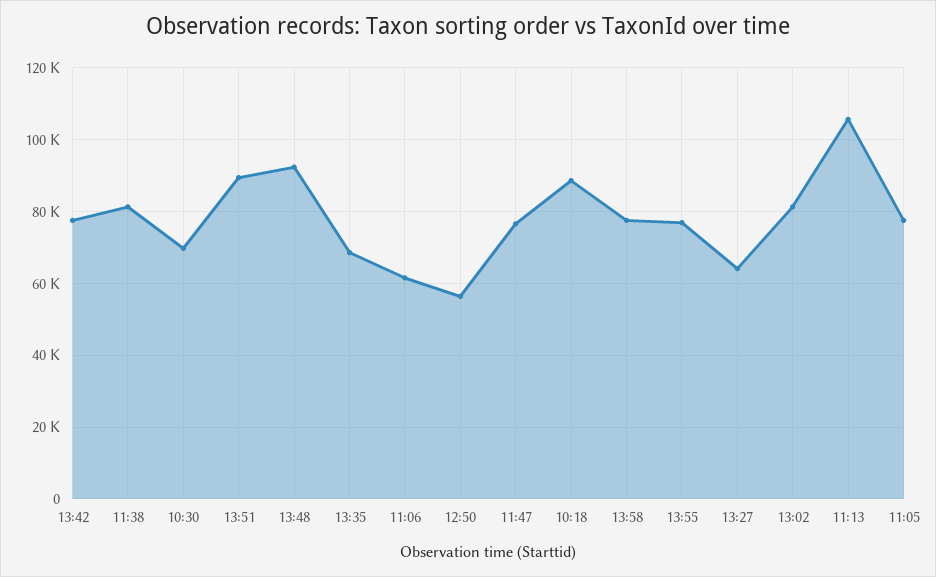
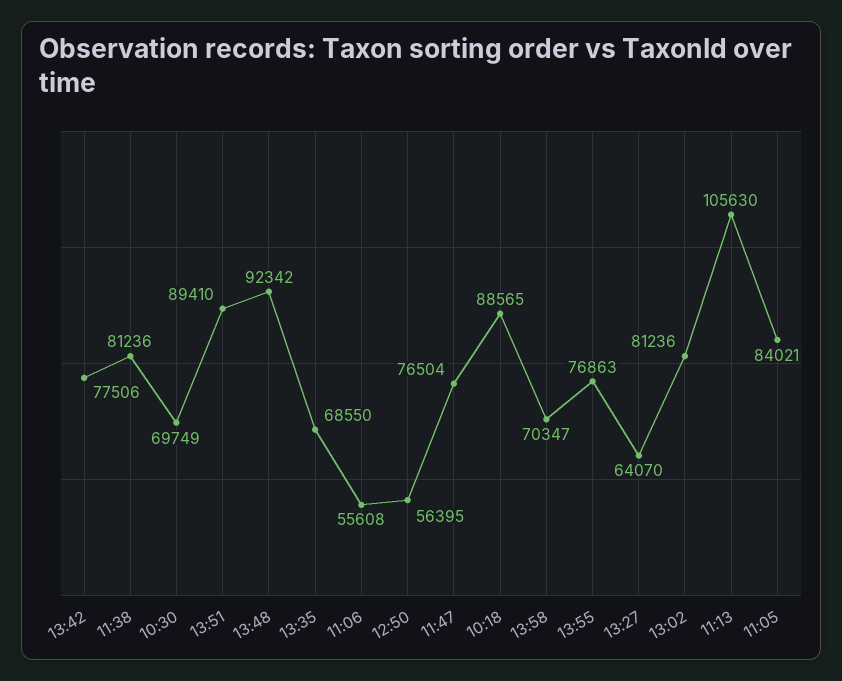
  {
    "13:42": 77506,
    "11:38": 81236,
    "10:30": 69749,
    "13:51": 89410,
    "13:48": 92342,
    "13:35": 68550,
-   "11:06": 62000,
+   "11:06": 55608,
    "12:50": 56395,
    "11:47": 76504,
    "10:18": 88565,
-   "13:58": 78000,
+   "13:58": 70347,
    "13:55": 76863,
    "13:27": 64070,
    "13:02": 81236,
    "11:13": 105630,
-   "11:05": 78000
+   "11:05": 84021
  }

